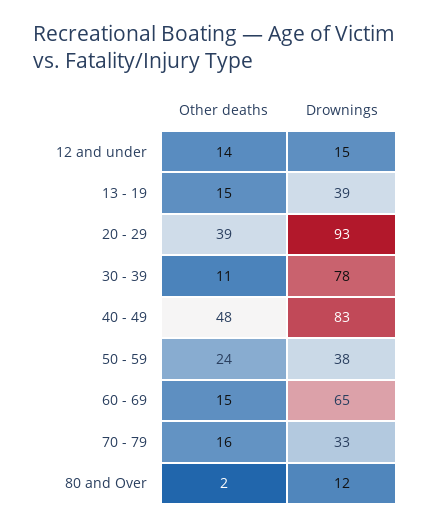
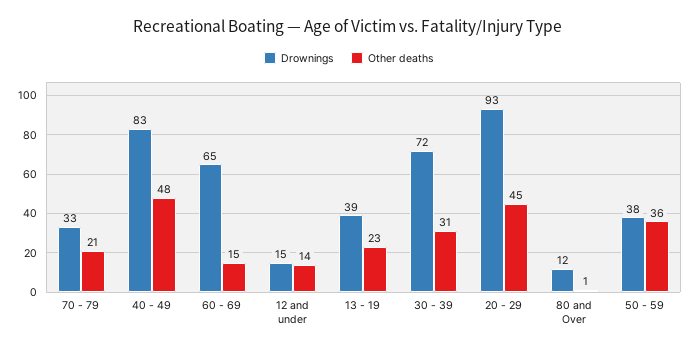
  {
    "Other deaths": {
      "12 and under": 14,
-     "13 - 19": 15,
+     "13 - 19": 23,
-     "20 - 29": 39,
+     "20 - 29": 45,
-     "30 - 39": 11,
+     "30 - 39": 31,
      "40 - 49": 48,
-     "50 - 59": 24,
+     "50 - 59": 36,
      "60 - 69": 15,
-     "70 - 79": 16,
+     "70 - 79": 21,
-     "80 and Over": 2
+     "80 and Over": 1
    },
    "Drownings": {
      "12 and under": 15,
      "13 - 19": 39,
      "20 - 29": 93,
-     "30 - 39": 78,
+     "30 - 39": 72,
      "40 - 49": 83,
      "50 - 59": 38,
      "60 - 69": 65,
      "70 - 79": 33,
      "80 and Over": 12
    }
  }

